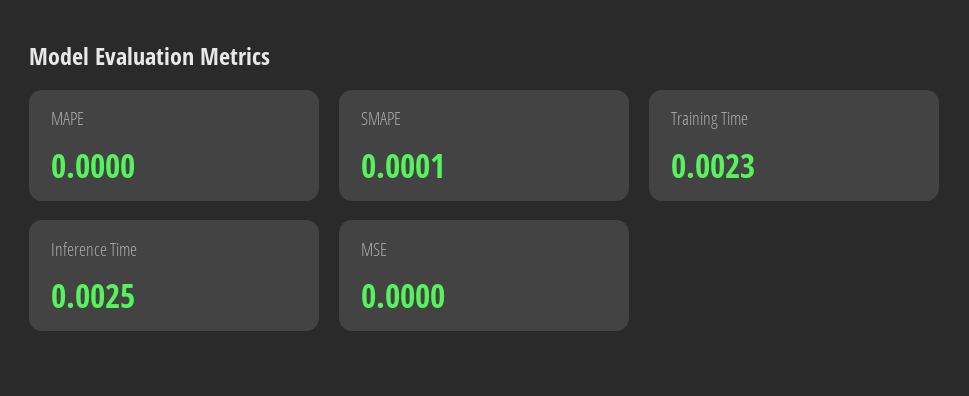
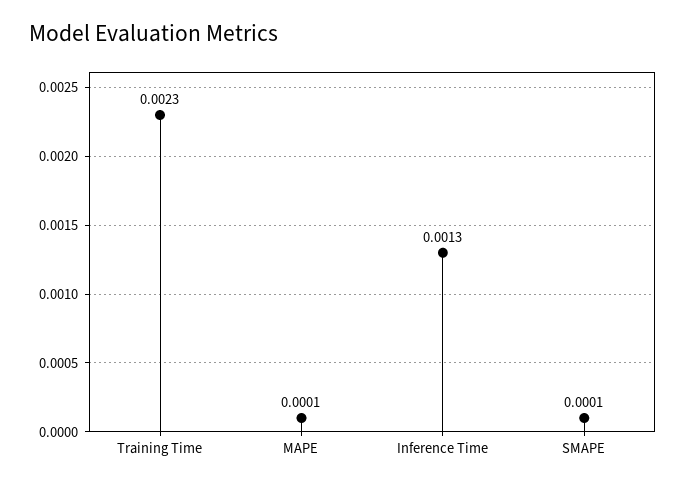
  {
-   "MAPE": 0,
+   "MAPE": 0.0001,
    "SMAPE": 0.0001,
    "Training Time": 0.0023,
-   "Inference Time": 0.0025,
+   "Inference Time": 0.0013
-   "MSE": 0
  }

